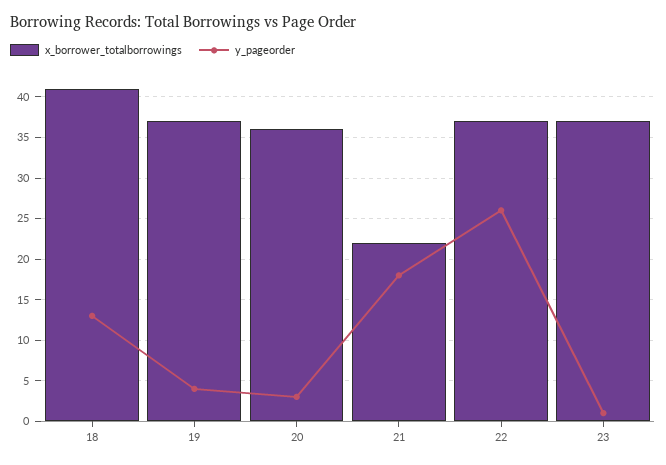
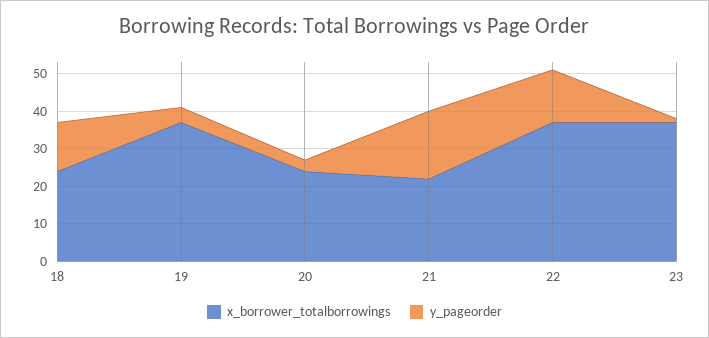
  {
    "x_borrower_totalborrowings": {
-     "18": 41,
+     "18": 25,
      "19": 37,
-     "20": 36,
+     "20": 25,
      "21": 22,
      "22": 37,
      "23": 37
    },
    "y_pageorder": {
      "18": 13,
      "19": 4,
      "20": 3,
      "21": 18,
-     "22": 26,
+     "22": 15,
      "23": 1
    }
  }

